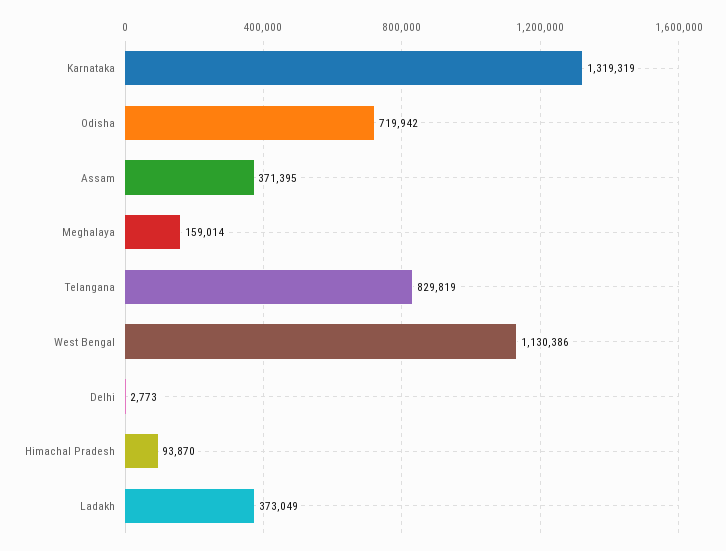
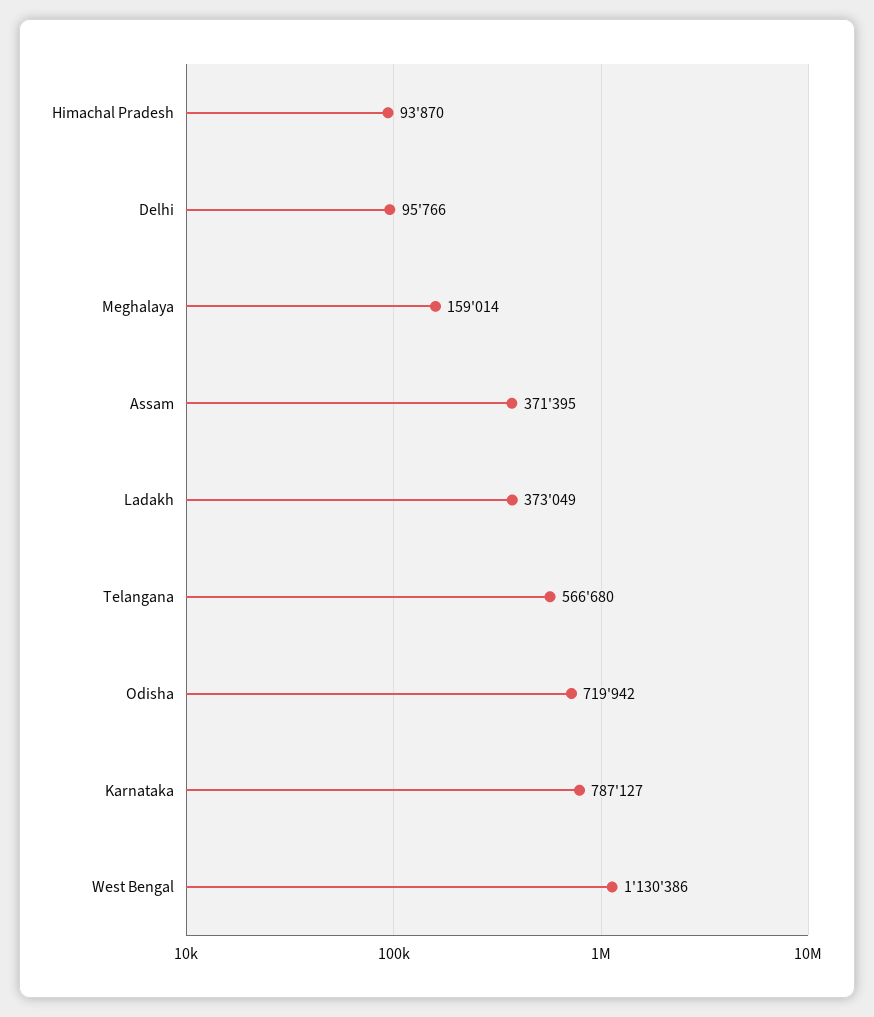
  {
-   "Karnataka": 1319319,
+   "Karnataka": 787127,
    "Odisha": 719942,
    "Assam": 371395,
    "Meghalaya": 159014,
-   "Telangana": 829819,
+   "Telangana": 566680,
    "West Bengal": 1130386,
-   "Delhi": 2773,
+   "Delhi": 95766,
    "Himachal Pradesh": 93870,
    "Ladakh": 373049
  }

